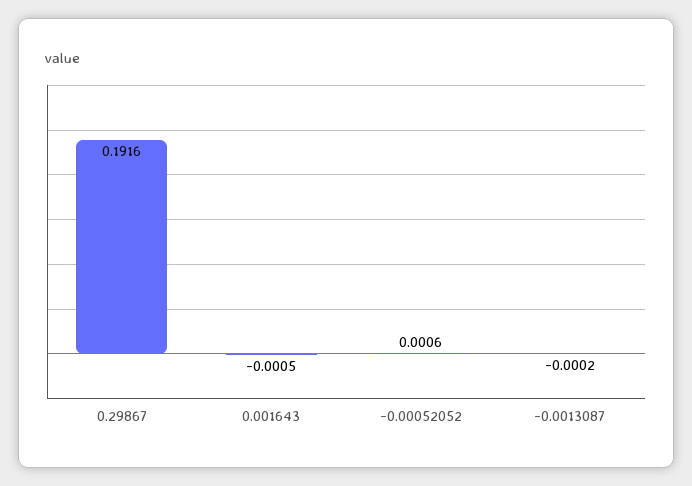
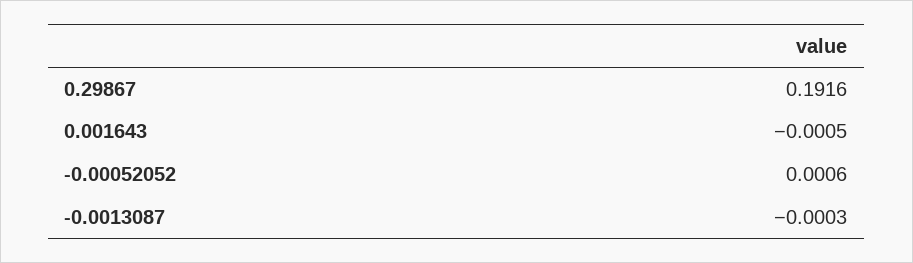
  {
    "0.29867": 0.1916,
    "0.001643": -0.0005,
    "-0.00052052": 0.0006,
-   "-0.0013087": -0.0002
+   "-0.0013087": -0.0003
  }

